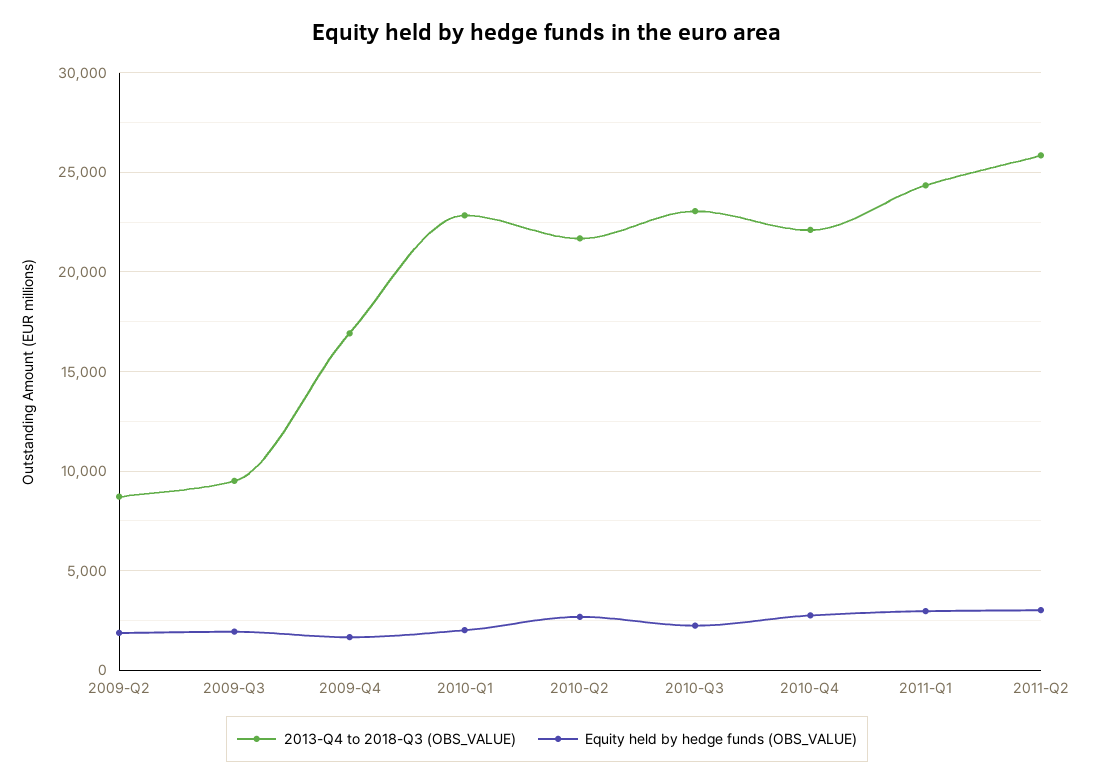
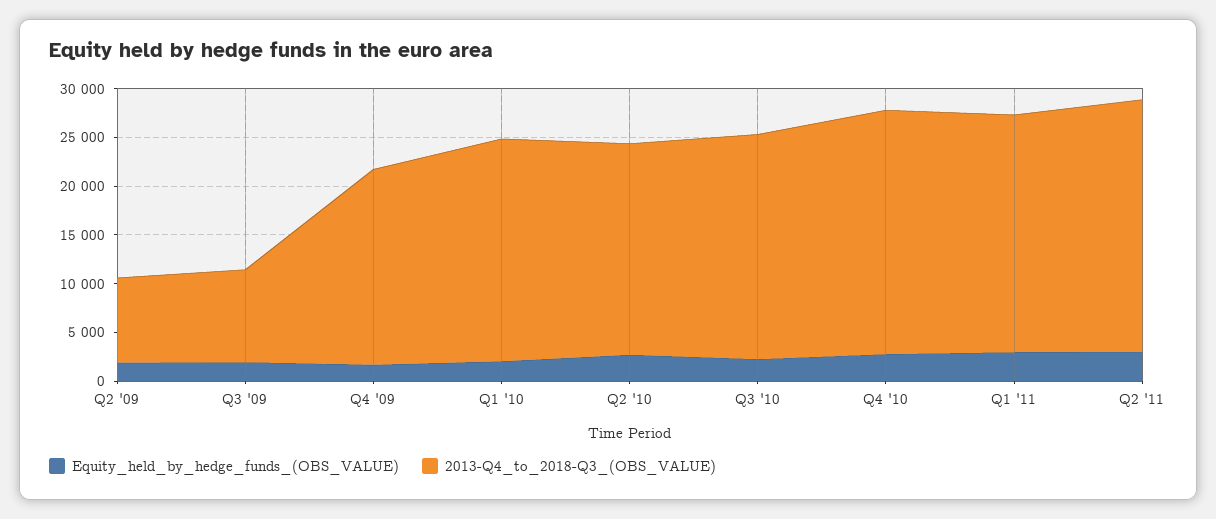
  {
    "2013-Q4 to 2018-Q3 (OBS_VALUE)": {
      "2009-Q2": 8500,
      "2009-Q3": 9500,
-     "2009-Q4": 17000,
+     "2009-Q4": 20000,
      "2010-Q1": 23000,
      "2010-Q2": 21500,
      "2010-Q3": 23000,
-     "2010-Q4": 22000,
+     "2010-Q4": 25000,
      "2011-Q1": 24500,
      "2011-Q2": 26000
    },
    "Equity held by hedge funds (OBS_VALUE)": {
      "2009-Q2": 2000,
      "2009-Q3": 2000,
      "2009-Q4": 1500,
      "2010-Q1": 2000,
      "2010-Q2": 2500,
      "2010-Q3": 2000,
      "2010-Q4": 3000,
      "2011-Q1": 3000,
      "2011-Q2": 3000
    }
  }

